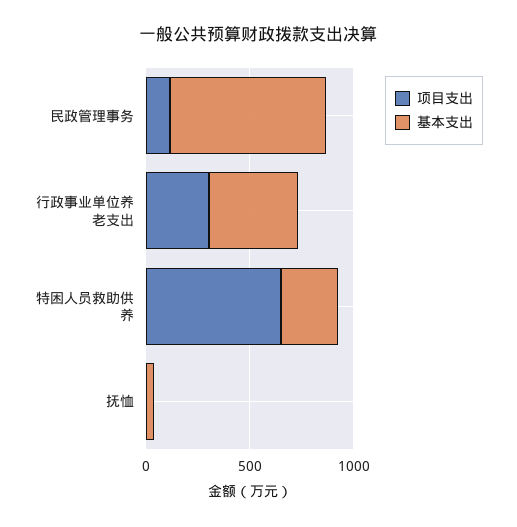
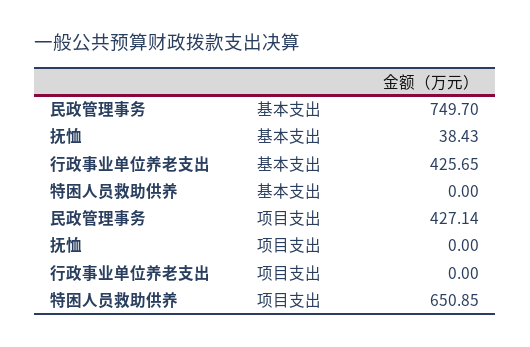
  {
    "项目支出": {
-     "民政管理事务": 100,
+     "民政管理事务": 427.14,
-     "行政事业单位养老支出": 300,
+     "行政事业单位养老支出": 0,
      "特困人员救助供养": 650.85,
      "抚恤": 0
    },
    "基本支出": {
      "民政管理事务": 749.7,
      "行政事业单位养老支出": 425.65,
-     "特困人员救助供养": 300,
+     "特困人员救助供养": 0,
      "抚恤": 38.43
    }
  }

